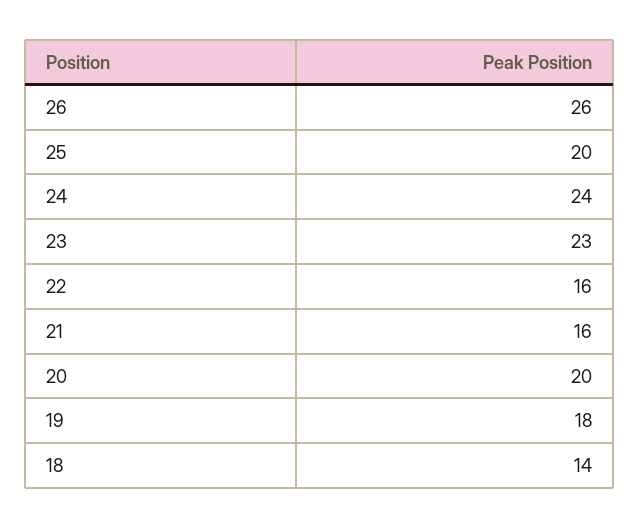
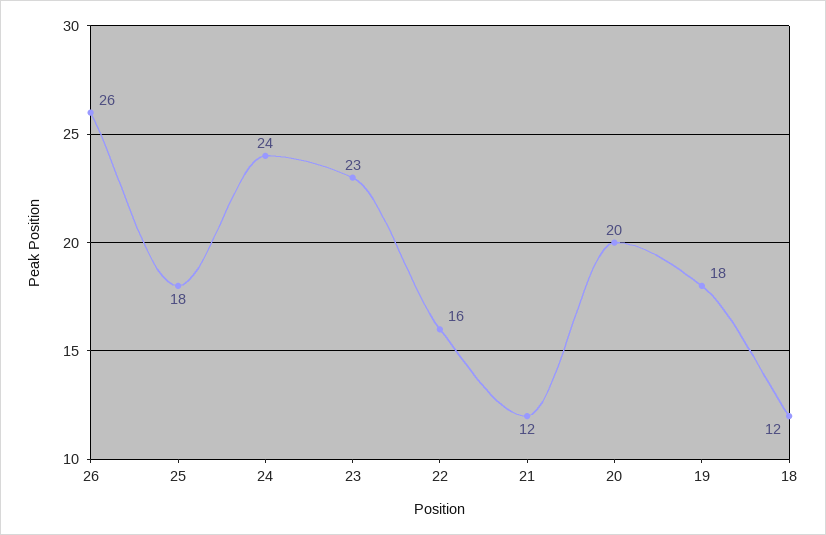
  {
    "26": 26,
-   "25": 20,
+   "25": 18,
    "24": 24,
    "23": 23,
    "22": 16,
-   "21": 16,
+   "21": 12,
    "20": 20,
    "19": 18,
-   "18": 14
+   "18": 12
  }

